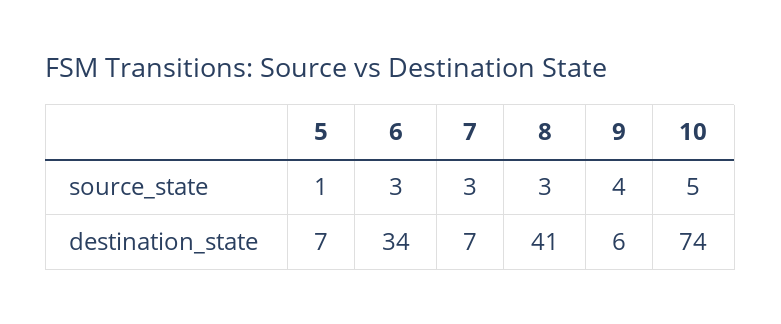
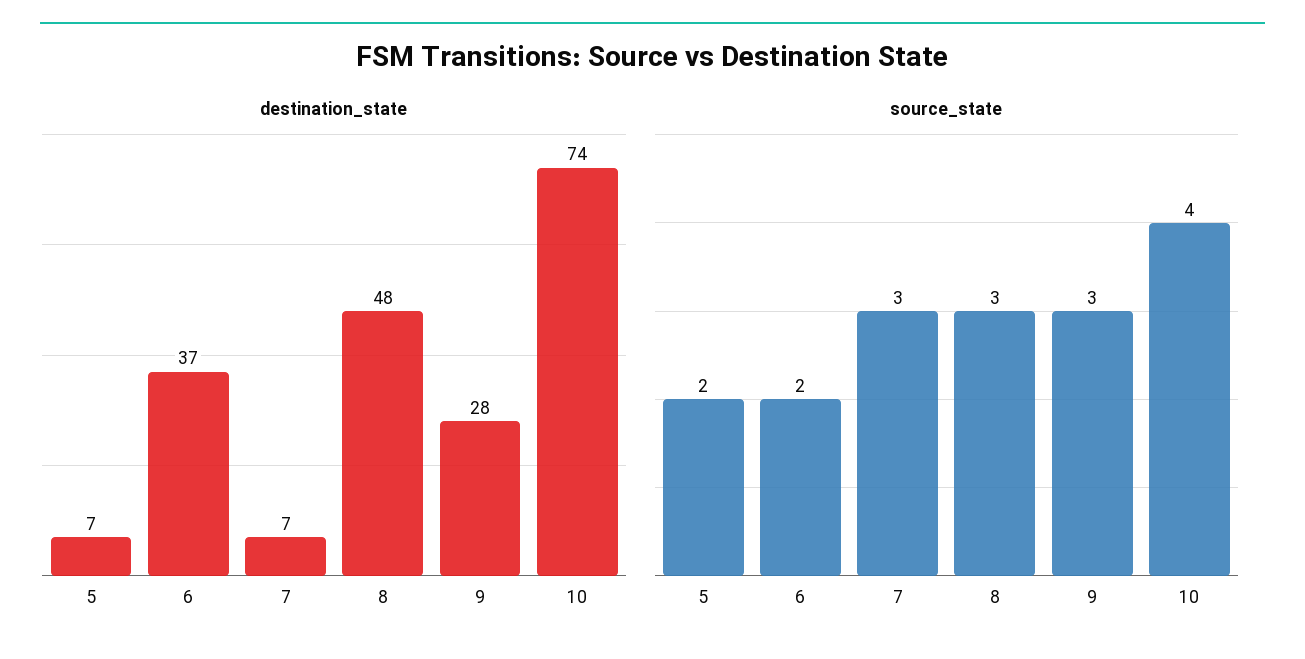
  {
    "source_state": {
-     "5": 1,
+     "5": 2,
-     "6": 3,
+     "6": 2,
      "7": 3,
      "8": 3,
-     "9": 4,
+     "9": 3,
-     "10": 5
+     "10": 4
    },
    "destination_state": {
      "5": 7,
-     "6": 34,
+     "6": 37,
      "7": 7,
-     "8": 41,
+     "8": 48,
-     "9": 6,
+     "9": 28,
      "10": 74
    }
  }

